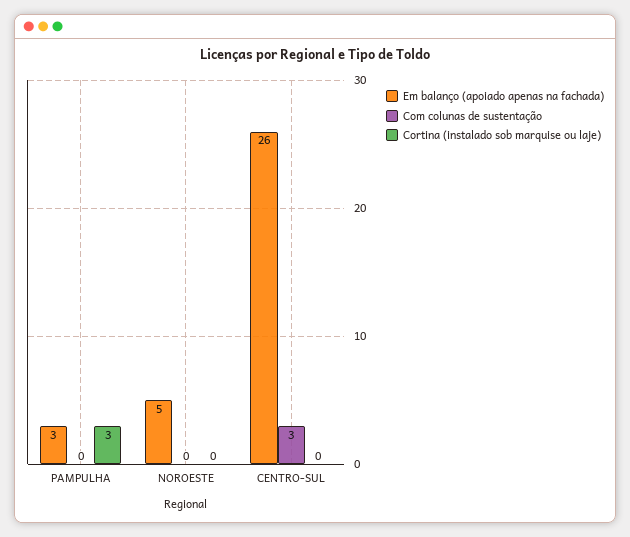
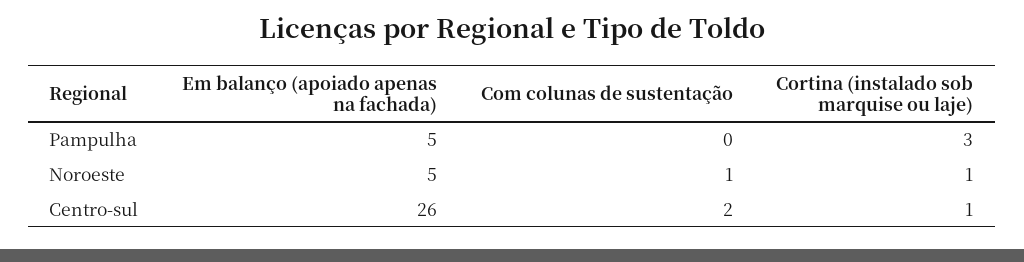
  {
    "Em balanço (apoiado apenas na fachada)": {
-     "PAMPULHA": 3,
+     "PAMPULHA": 5,
      "NOROESTE": 5,
      "CENTRO-SUL": 26
    },
    "Com colunas de sustentação": {
      "PAMPULHA": 0,
-     "NOROESTE": 0,
+     "NOROESTE": 1,
-     "CENTRO-SUL": 3
+     "CENTRO-SUL": 2
    },
    "Cortina (instalado sob marquise ou laje)": {
      "PAMPULHA": 3,
-     "NOROESTE": 0,
+     "NOROESTE": 1,
-     "CENTRO-SUL": 0
+     "CENTRO-SUL": 1
    }
  }

